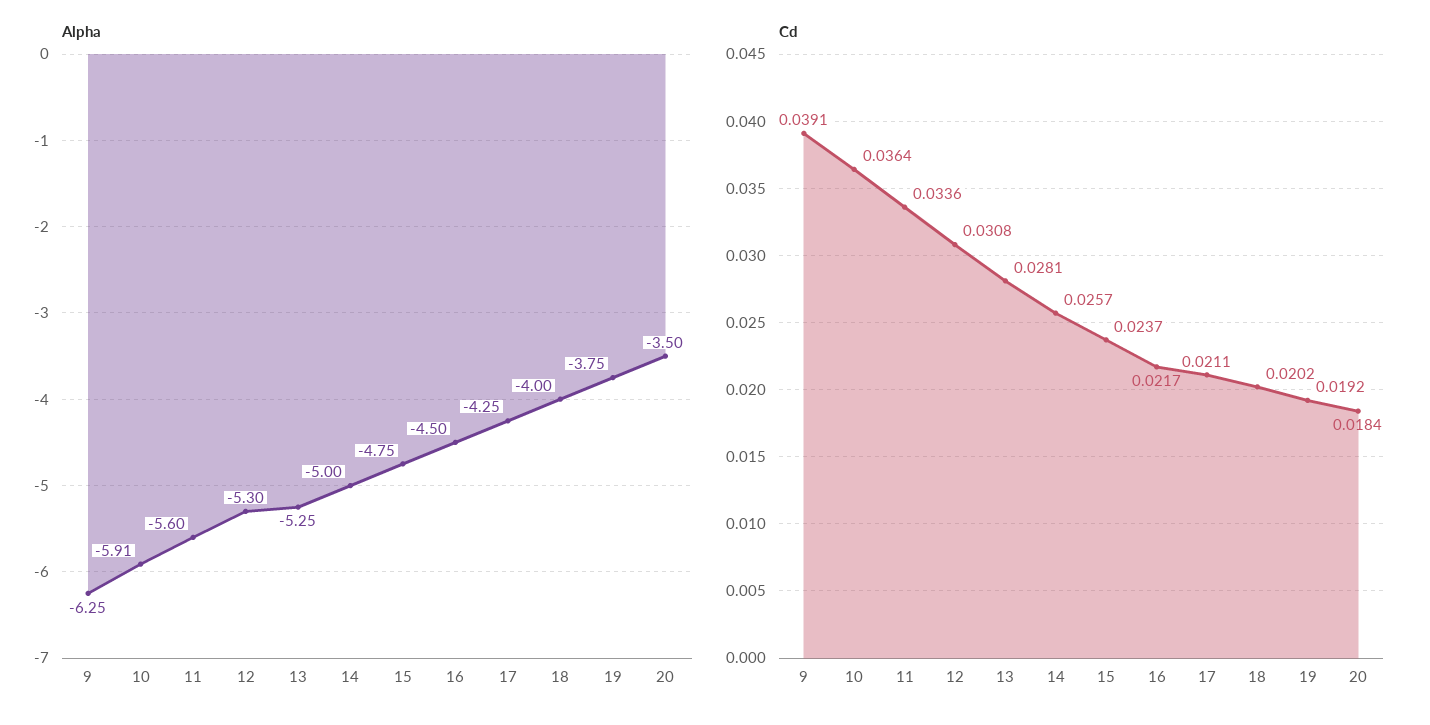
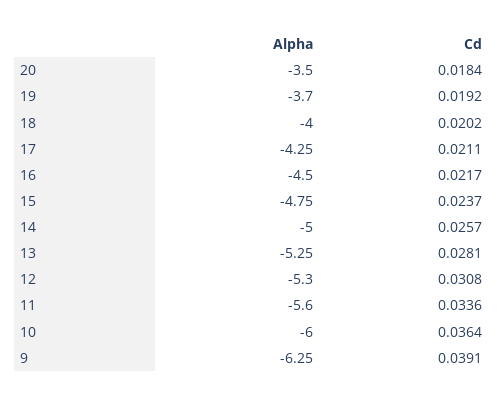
  {
    "Alpha": {
      "9": -6.25,
-     "10": -5.91,
+     "10": -6,
      "11": -5.6,
      "12": -5.3,
      "13": -5.25,
      "14": -5,
      "15": -4.75,
      "16": -4.5,
      "17": -4.25,
      "18": -4,
-     "19": -3.75,
+     "19": -3.7,
      "20": -3.5
    },
    "Cd": {
      "9": 0.0391,
      "10": 0.0364,
      "11": 0.0336,
      "12": 0.0308,
      "13": 0.0281,
      "14": 0.0257,
      "15": 0.0237,
      "16": 0.0217,
      "17": 0.0211,
      "18": 0.0202,
      "19": 0.0192,
      "20": 0.0184
    }
  }

